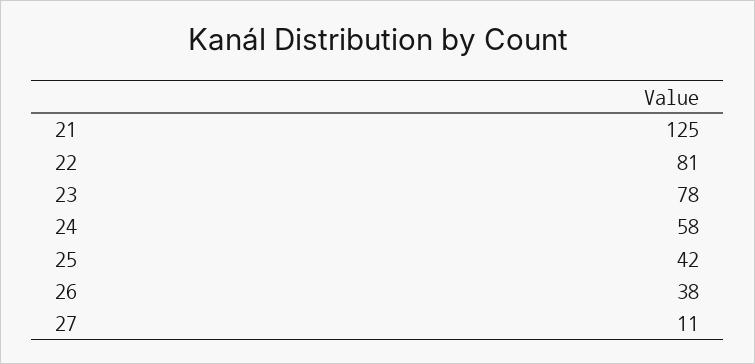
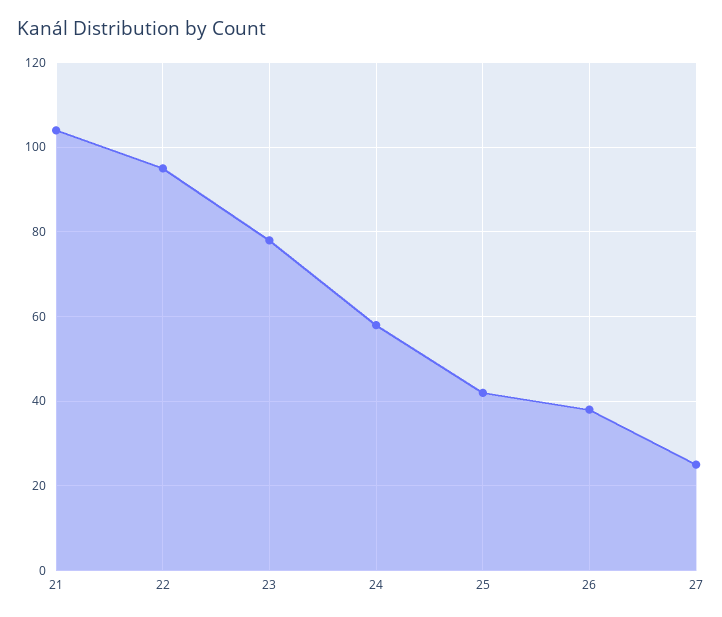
  {
-   "21": 125,
+   "21": 105,
-   "22": 81,
+   "22": 95,
    "23": 78,
    "24": 58,
    "25": 42,
    "26": 38,
-   "27": 11
+   "27": 25
  }

